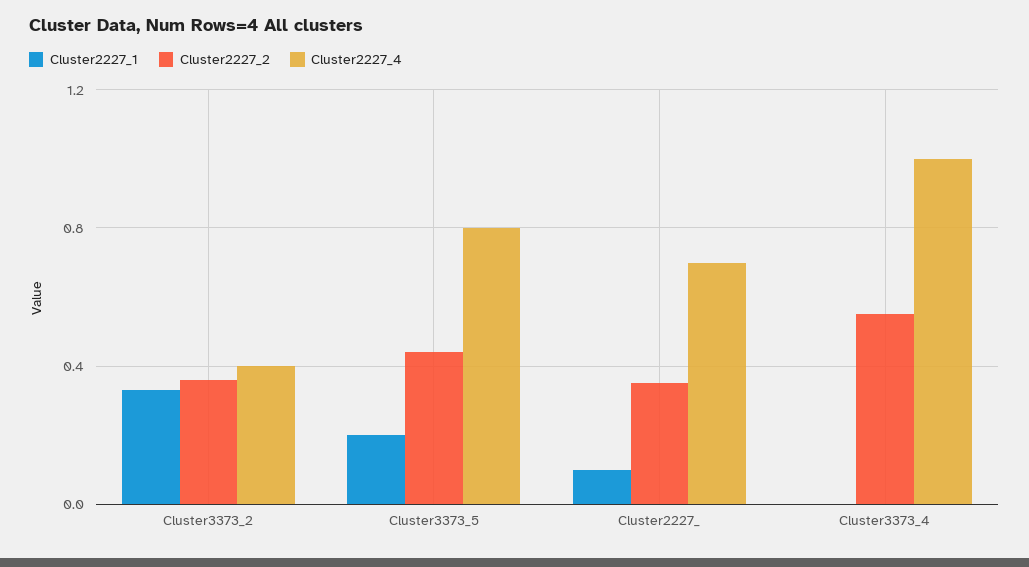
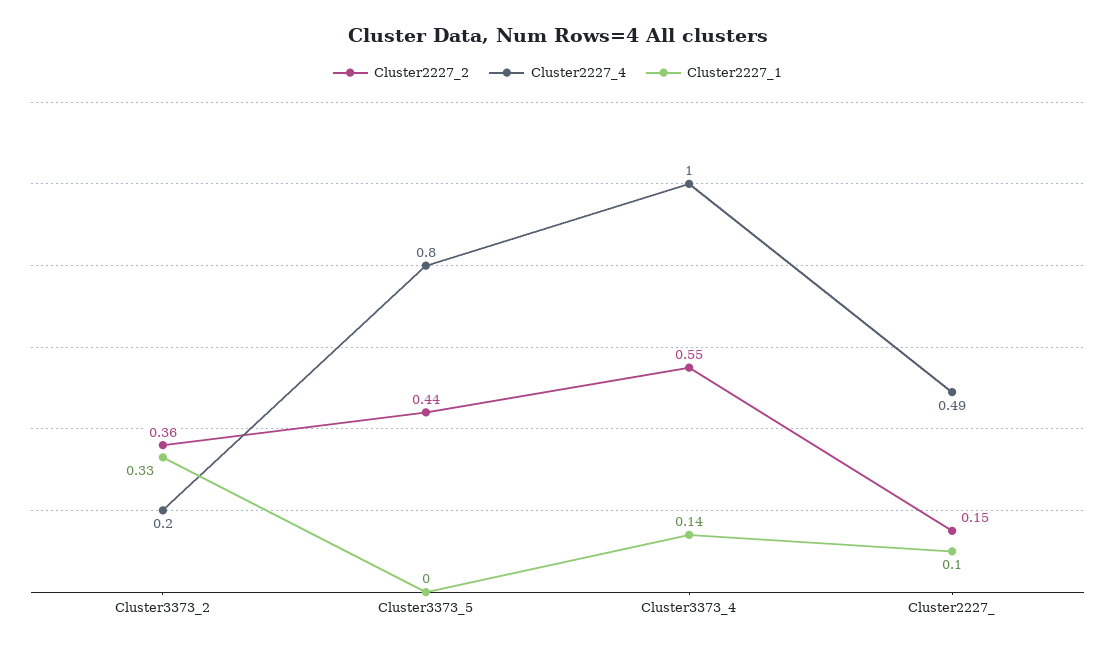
  {
    "Cluster2227_1": {
      "Cluster3373_2": 0.33,
-     "Cluster3373_5": 0.2,
+     "Cluster3373_5": 0,
      "Cluster2227_": 0.1,
-     "Cluster3373_4": 0
+     "Cluster3373_4": 0.14
    },
    "Cluster2227_2": {
      "Cluster3373_2": 0.36,
      "Cluster3373_5": 0.44,
-     "Cluster2227_": 0.35,
+     "Cluster2227_": 0.15,
      "Cluster3373_4": 0.55
    },
    "Cluster2227_4": {
-     "Cluster3373_2": 0.4,
+     "Cluster3373_2": 0.2,
      "Cluster3373_5": 0.8,
-     "Cluster2227_": 0.7,
+     "Cluster2227_": 0.49,
      "Cluster3373_4": 1
    }
  }

